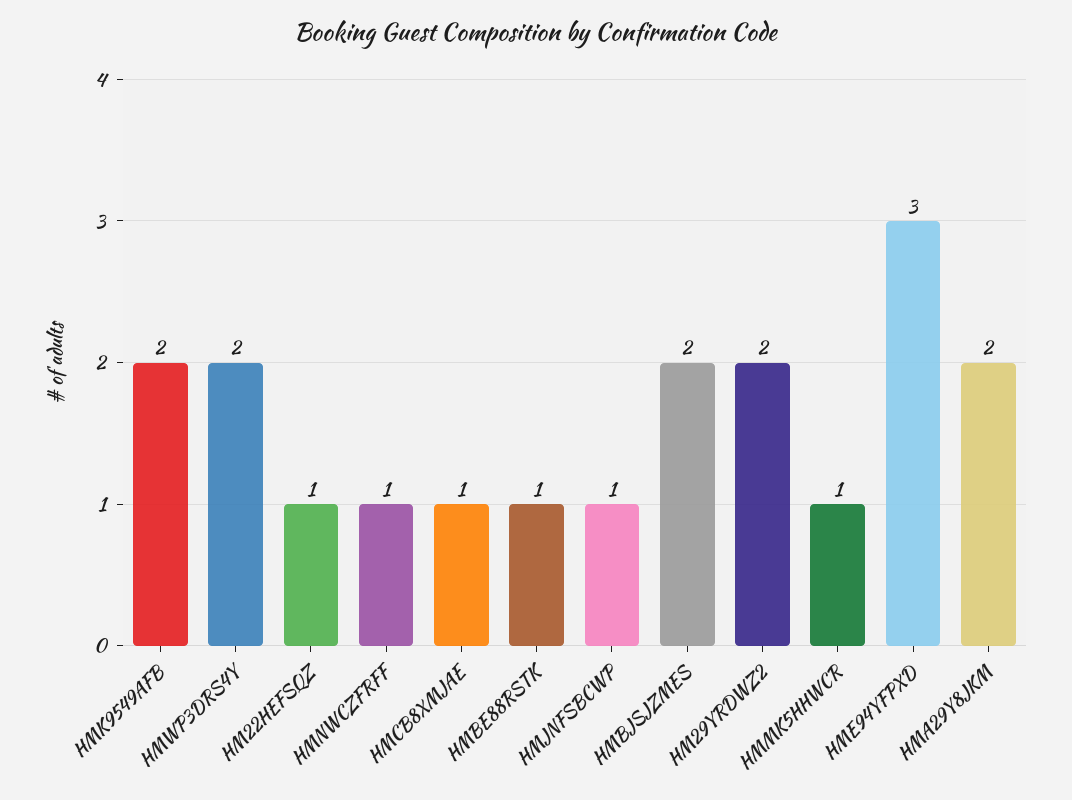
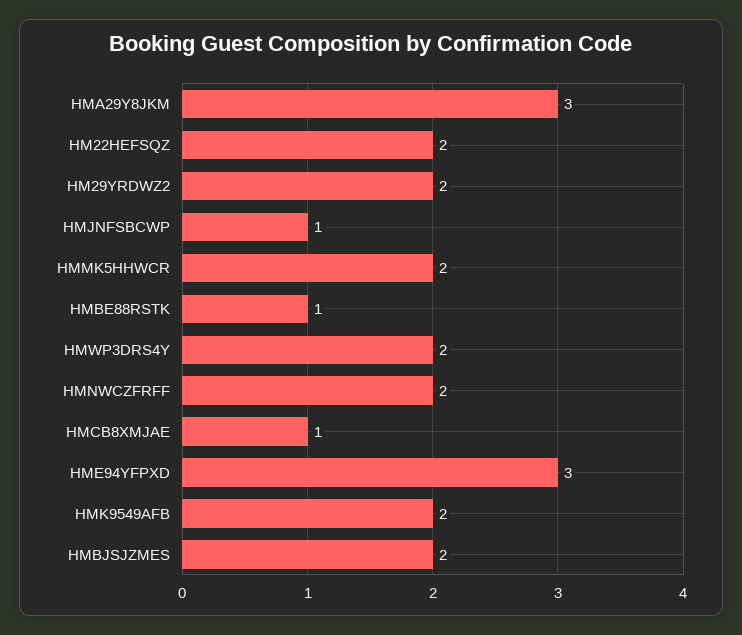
  {
    "HMK9549AFB": 2,
    "HMWP3DRS4Y": 2,
-   "HM22HEFSQZ": 1,
+   "HM22HEFSQZ": 2,
-   "HMNWCZFRFF": 1,
+   "HMNWCZFRFF": 2,
    "HMCB8XMJAE": 1,
    "HMBE88RSTK": 1,
    "HMJNFSBCWP": 1,
    "HMBJSJZMES": 2,
    "HM29YRDWZ2": 2,
-   "HMMK5HHWCR": 1,
+   "HMMK5HHWCR": 2,
    "HME94YFPXD": 3,
-   "HMA29Y8JKM": 2
+   "HMA29Y8JKM": 3
  }

